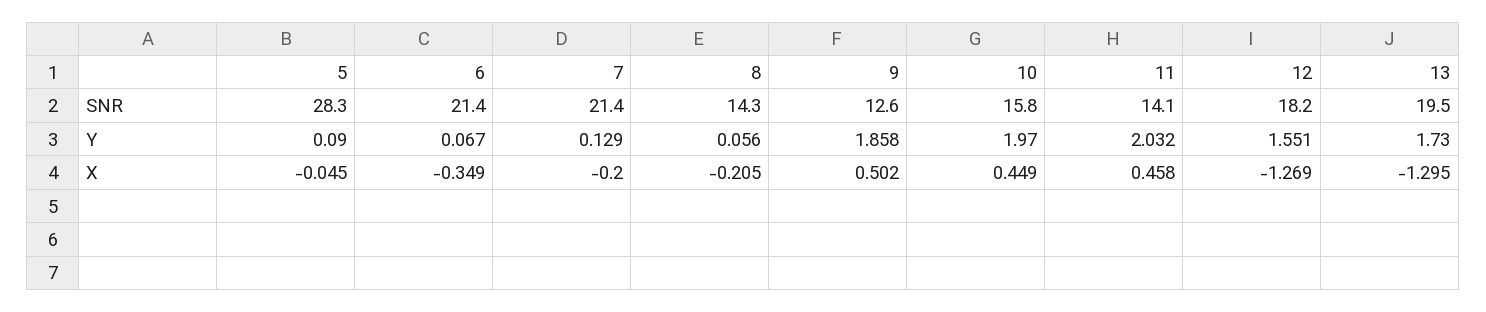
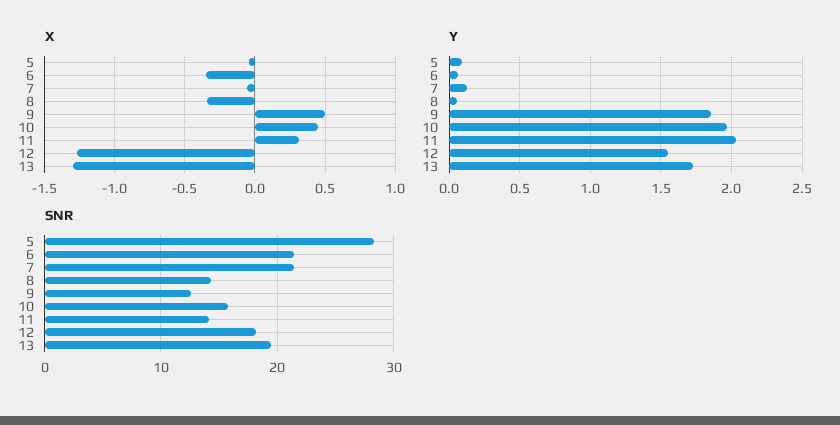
  {
    "SNR": {
      "5": 28.3,
      "6": 21.4,
      "7": 21.4,
      "8": 14.3,
      "9": 12.6,
      "10": 15.8,
      "11": 14.1,
      "12": 18.2,
      "13": 19.5
    },
    "Y": {
      "5": 0.09,
      "6": 0.067,
      "7": 0.129,
      "8": 0.056,
      "9": 1.858,
      "10": 1.97,
      "11": 2.032,
      "12": 1.551,
      "13": 1.73
    },
    "X": {
      "5": -0.045,
      "6": -0.349,
-     "7": -0.2,
+     "7": -0.05,
-     "8": -0.205,
+     "8": -0.35,
      "9": 0.502,
      "10": 0.449,
-     "11": 0.458,
+     "11": 0.3,
      "12": -1.269,
      "13": -1.295
    }
  }

